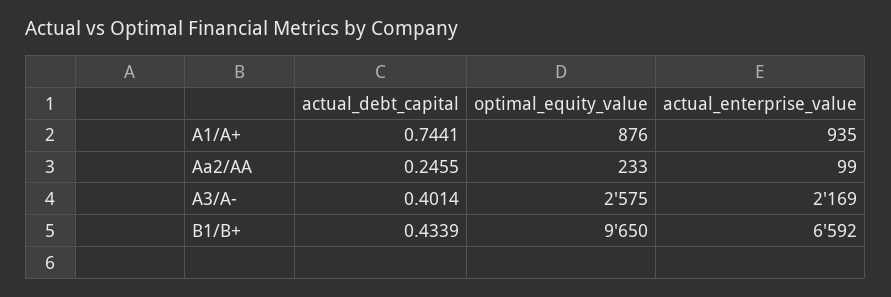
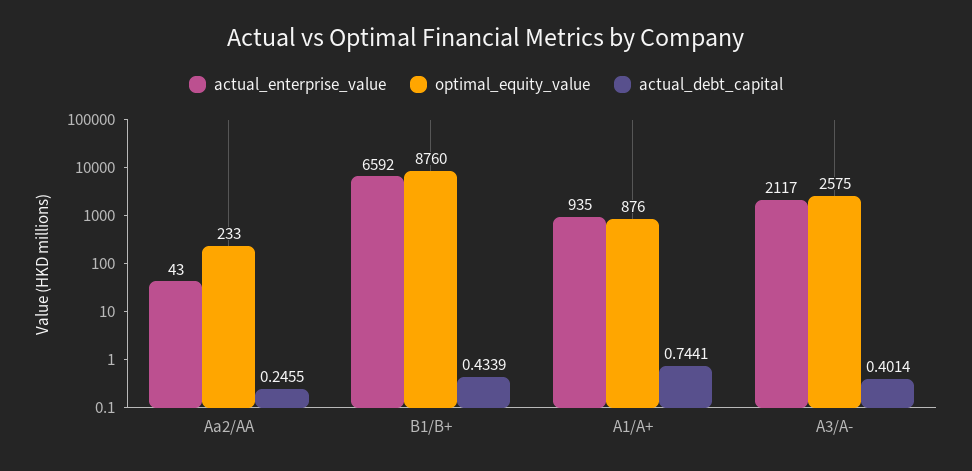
  {
    "actual_debt_capital": {
      "A1/A+": 0.7441,
      "Aa2/AA": 0.2455,
      "A3/A-": 0.4014,
      "B1/B+": 0.4339
    },
    "optimal_equity_value": {
      "A1/A+": 876,
      "Aa2/AA": 233,
      "A3/A-": 2575,
-     "B1/B+": 9650
+     "B1/B+": 8760
    },
    "actual_enterprise_value": {
      "A1/A+": 935,
-     "Aa2/AA": 99,
+     "Aa2/AA": 43,
-     "A3/A-": 2169,
+     "A3/A-": 2117,
      "B1/B+": 6592
    }
  }

